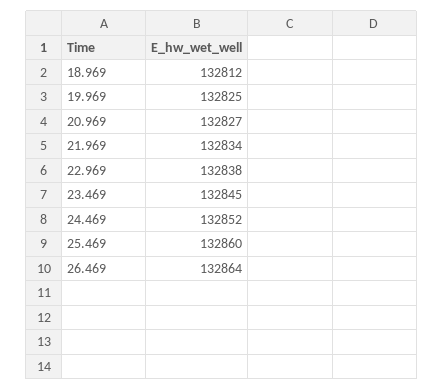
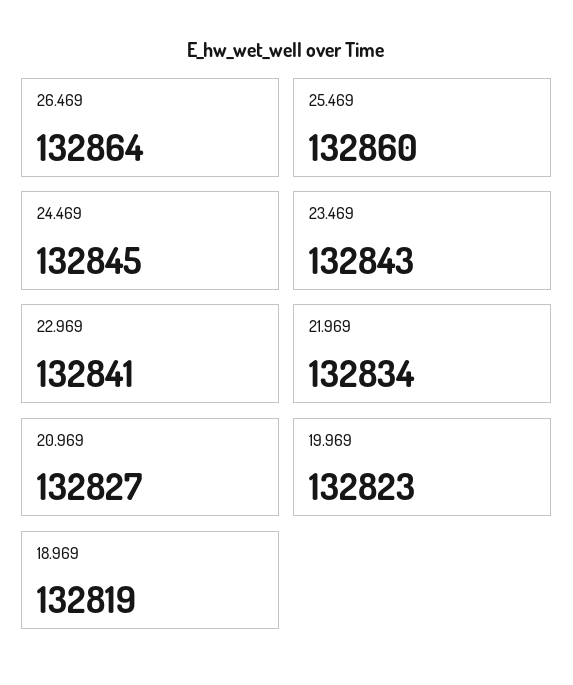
  {
-   "18.969": 132812,
+   "18.969": 132819,
-   "19.969": 132825,
+   "19.969": 132823,
    "20.969": 132827,
    "21.969": 132834,
-   "22.969": 132838,
+   "22.969": 132841,
-   "23.469": 132845,
+   "23.469": 132843,
-   "24.469": 132852,
+   "24.469": 132845,
    "25.469": 132860,
    "26.469": 132864
  }

